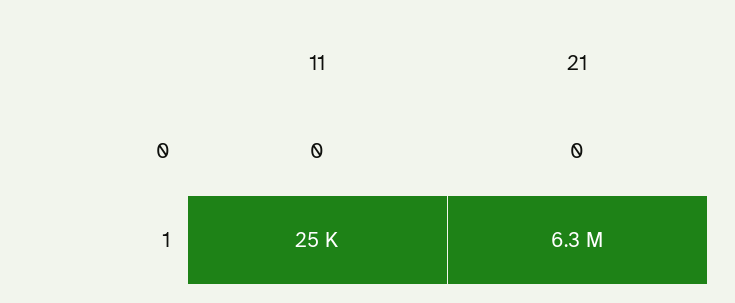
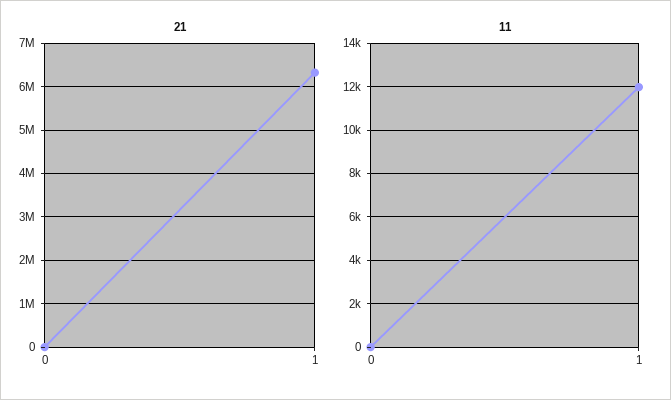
  {
    "11": {
      "0": 0,
-     "1": 25000
+     "1": 12000
    },
    "21": {
      "0": 0,
      "1": 6300000
    }
  }

